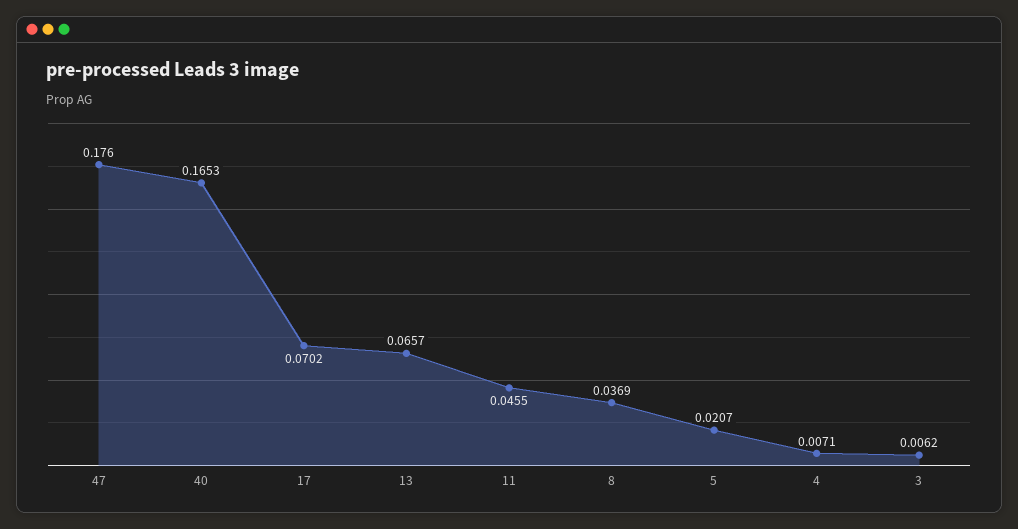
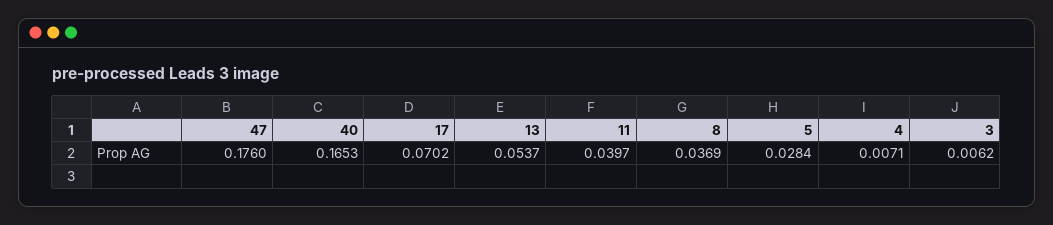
  {
    "47": 0.176,
    "40": 0.1653,
    "17": 0.0702,
-   "13": 0.0657,
+   "13": 0.0537,
-   "11": 0.0455,
+   "11": 0.0397,
    "8": 0.0369,
-   "5": 0.0207,
+   "5": 0.0284,
    "4": 0.0071,
    "3": 0.0062
  }

